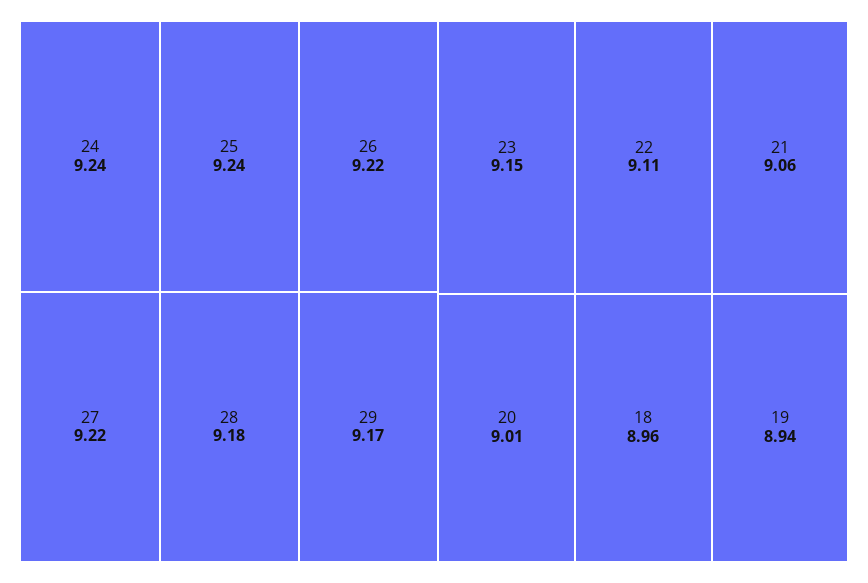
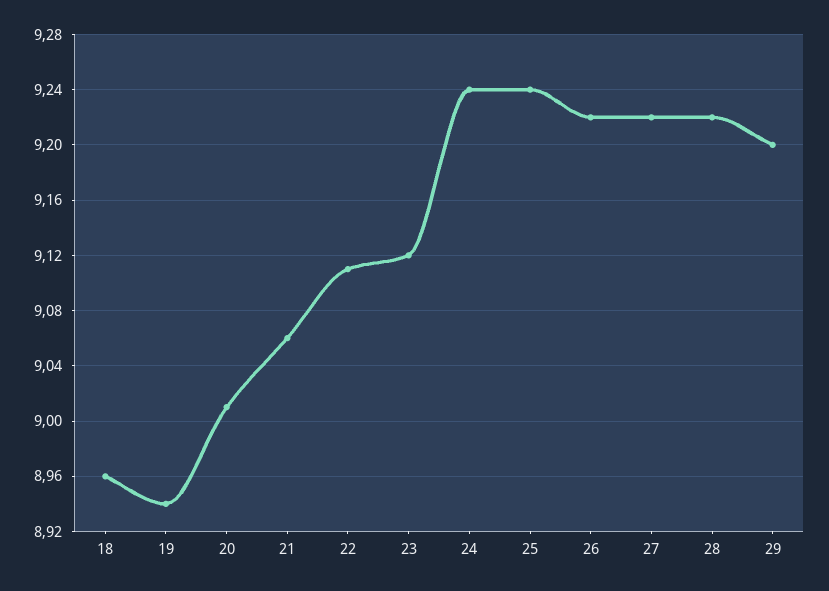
  {
    "24": 9.24,
    "25": 9.24,
    "26": 9.22,
    "27": 9.22,
-   "28": 9.18,
+   "28": 9.22,
-   "29": 9.17,
+   "29": 9.2,
-   "23": 9.15,
+   "23": 9.12,
    "22": 9.11,
    "21": 9.06,
    "20": 9.01,
    "18": 8.96,
    "19": 8.94
  }

